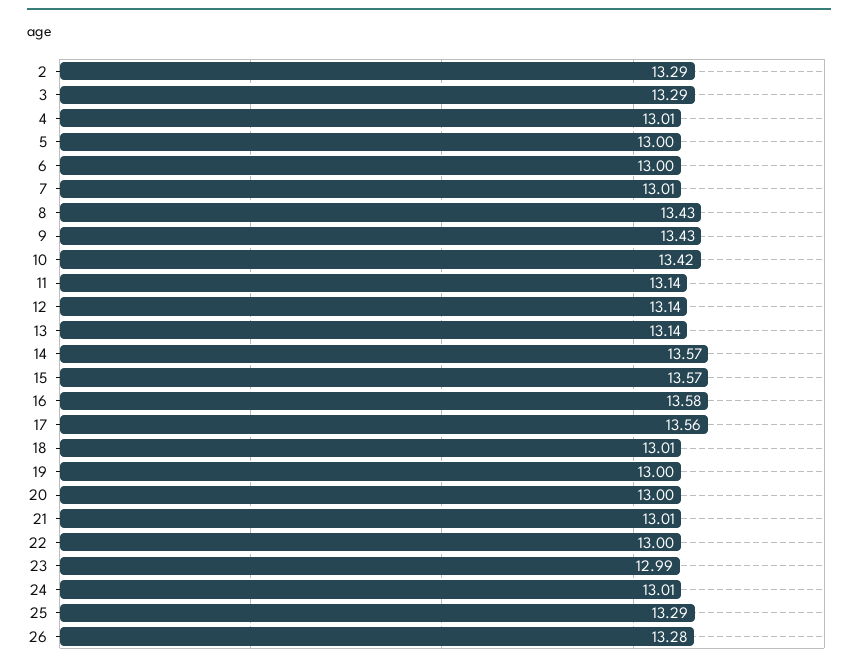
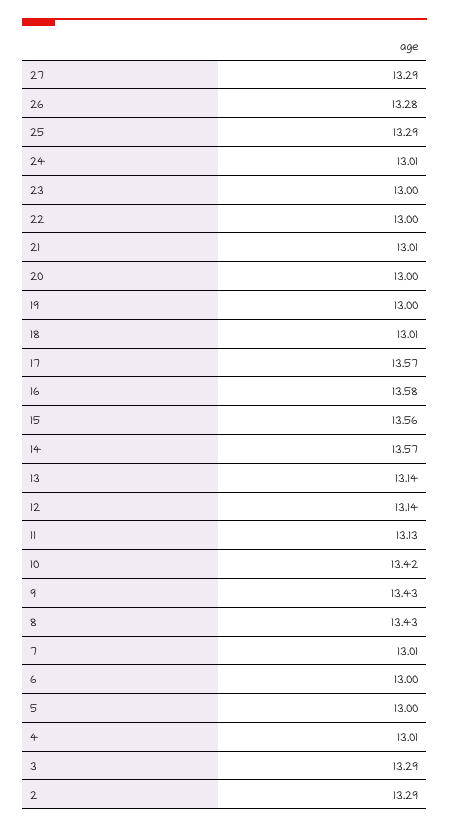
  {
    "2": 13.29,
    "3": 13.29,
    "4": 13.01,
    "5": 13,
    "6": 13,
    "7": 13.01,
    "8": 13.43,
    "9": 13.43,
    "10": 13.42,
-   "11": 13.14,
+   "11": 13.13,
    "12": 13.14,
    "13": 13.14,
    "14": 13.57,
-   "15": 13.57,
+   "15": 13.56,
    "16": 13.58,
-   "17": 13.56,
+   "17": 13.57,
    "18": 13.01,
    "19": 13,
    "20": 13,
    "21": 13.01,
    "22": 13,
-   "23": 12.99,
+   "23": 13,
    "24": 13.01,
    "25": 13.29,
-   "26": 13.28
+   "26": 13.28,
+   "27": 13.29
  }

